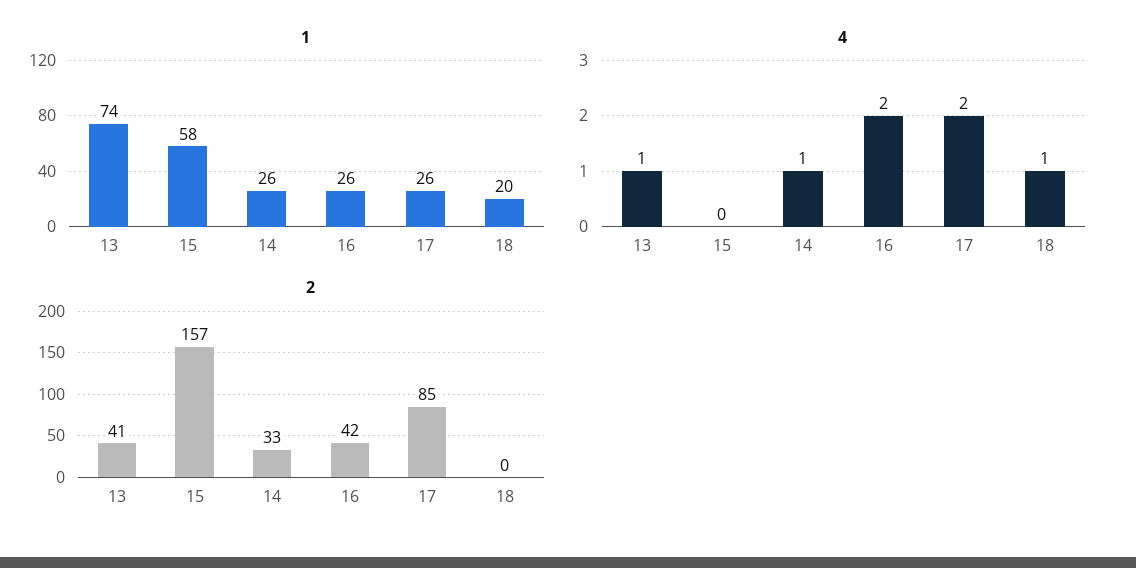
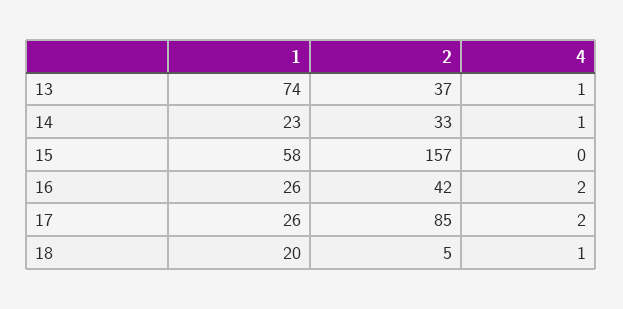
  {
    "1": {
      "13": 74,
      "15": 58,
-     "14": 26,
+     "14": 23,
      "16": 26,
      "17": 26,
      "18": 20
    },
    "4": {
      "13": 1,
      "15": 0,
      "14": 1,
      "16": 2,
      "17": 2,
      "18": 1
    },
    "2": {
-     "13": 41,
+     "13": 37,
      "15": 157,
      "14": 33,
      "16": 42,
      "17": 85,
-     "18": 0
+     "18": 5
    }
  }

